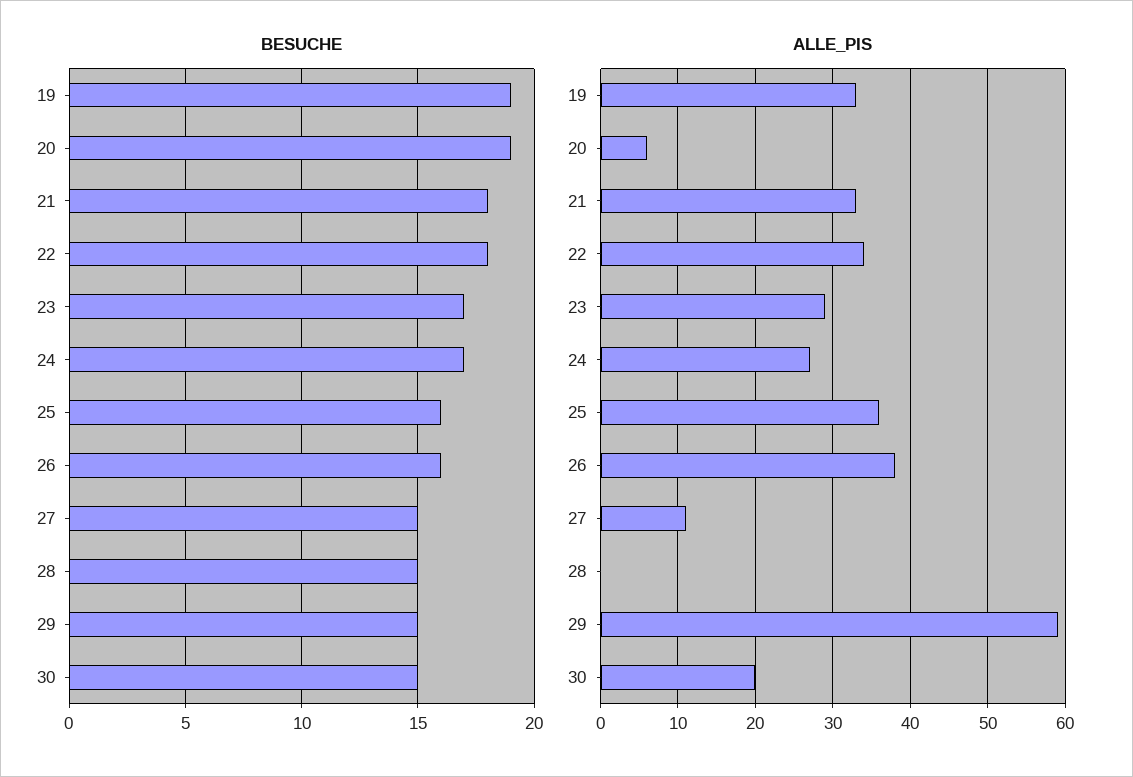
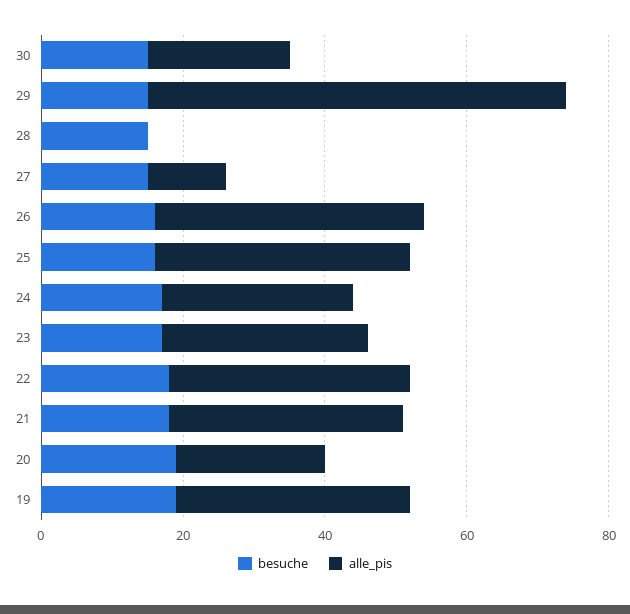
  {
    "BESUCHE": {
      "19": 19,
      "20": 19,
      "21": 18,
      "22": 18,
      "23": 17,
      "24": 17,
      "25": 16,
      "26": 16,
      "27": 15,
      "28": 15,
      "29": 15,
      "30": 15
    },
    "ALLE_PIS": {
      "19": 33,
-     "20": 6,
+     "20": 20,
      "21": 33,
      "22": 34,
      "23": 29,
      "24": 27,
      "25": 36,
      "26": 38,
      "27": 11,
      "28": 0,
      "29": 59,
      "30": 20
    }
  }

